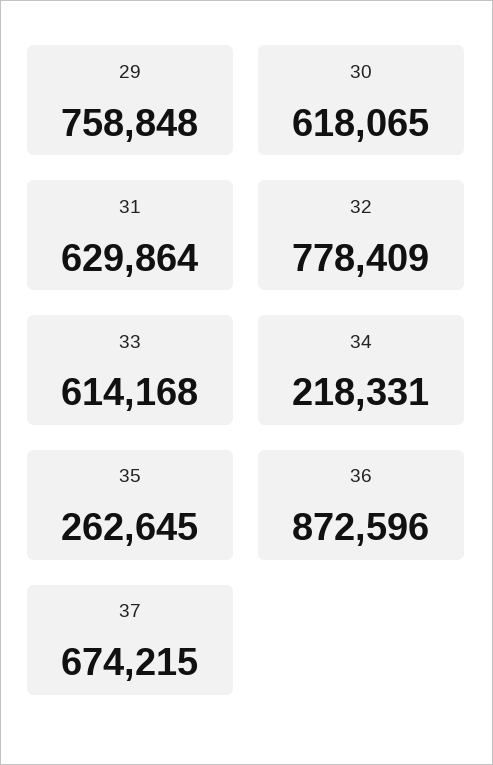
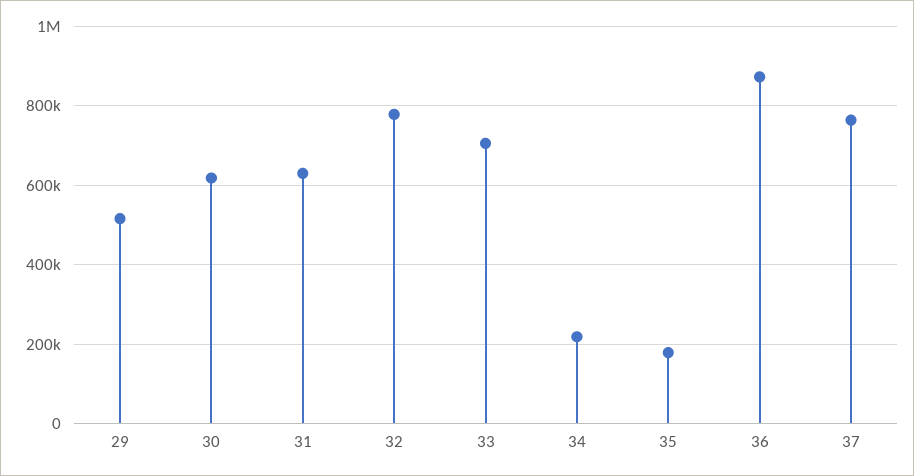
  {
-   "29": 758848,
+   "29": 520000,
    "30": 618065,
    "31": 629864,
    "32": 778409,
-   "33": 614168,
+   "33": 700000,
    "34": 218331,
-   "35": 262645,
+   "35": 180000,
    "36": 872596,
-   "37": 674215
+   "37": 760000
  }

